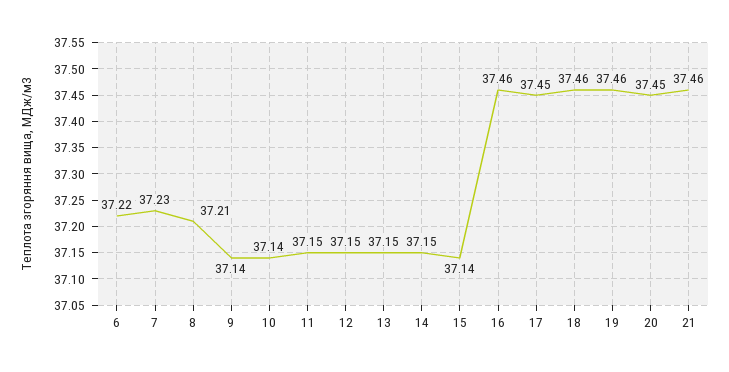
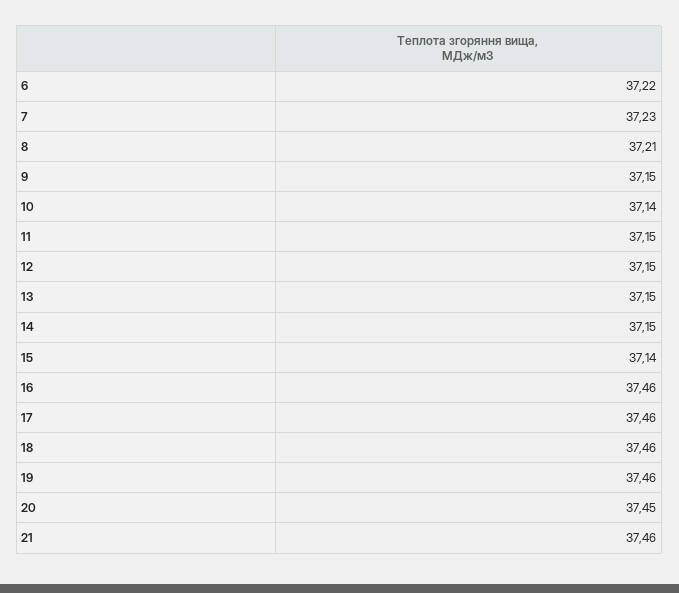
  {
    "6": 37.22,
    "7": 37.23,
    "8": 37.21,
-   "9": 37.14,
+   "9": 37.15,
    "10": 37.14,
    "11": 37.15,
    "12": 37.15,
    "13": 37.15,
    "14": 37.15,
    "15": 37.14,
    "16": 37.46,
-   "17": 37.45,
+   "17": 37.46,
    "18": 37.46,
    "19": 37.46,
    "20": 37.45,
    "21": 37.46
  }

